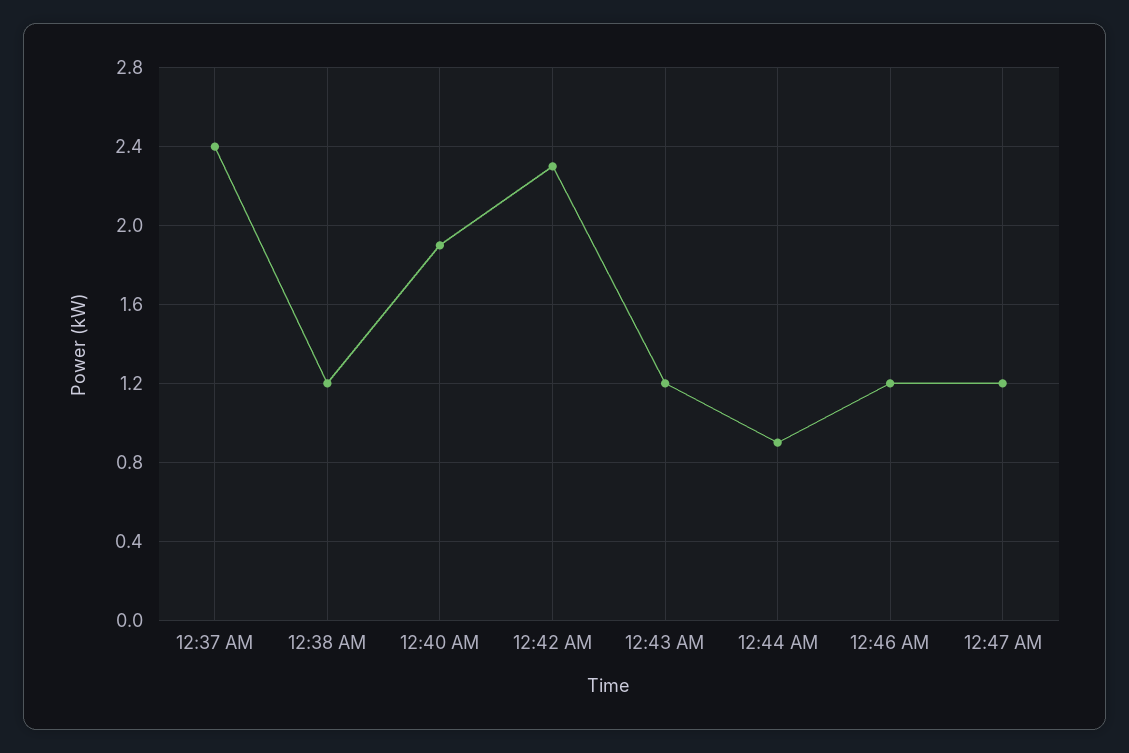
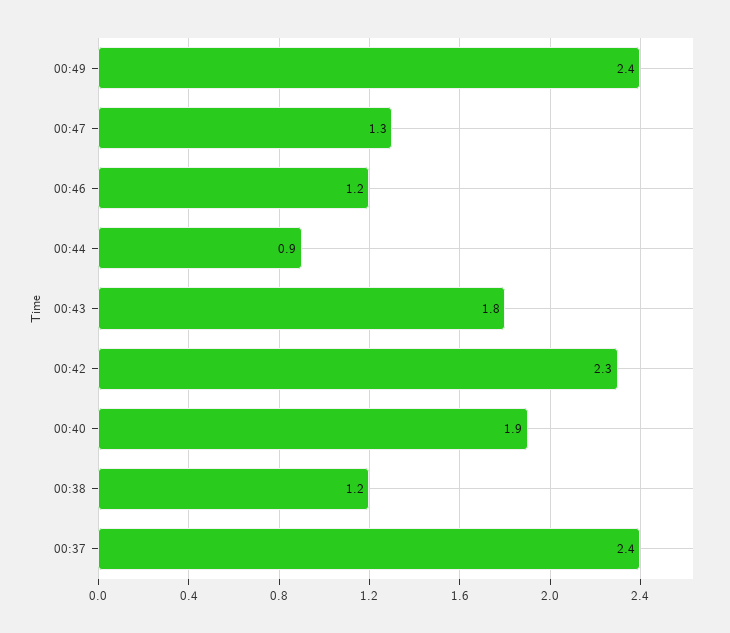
  {
    "12:37 AM": 2.4,
    "12:38 AM": 1.2,
    "12:40 AM": 1.9,
    "12:42 AM": 2.3,
-   "12:43 AM": 1.2,
+   "12:43 AM": 1.8,
    "12:44 AM": 0.9,
    "12:46 AM": 1.2,
-   "12:47 AM": 1.2
+   "12:47 AM": 1.3,
+   "00:49": 2.4
  }

